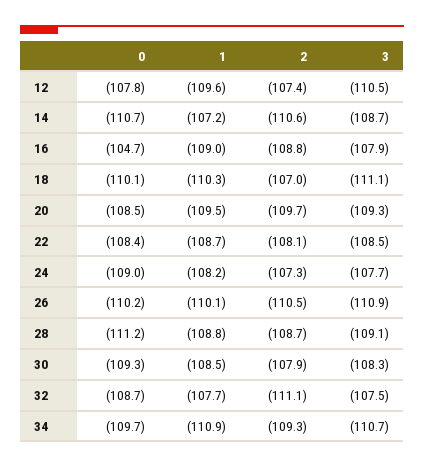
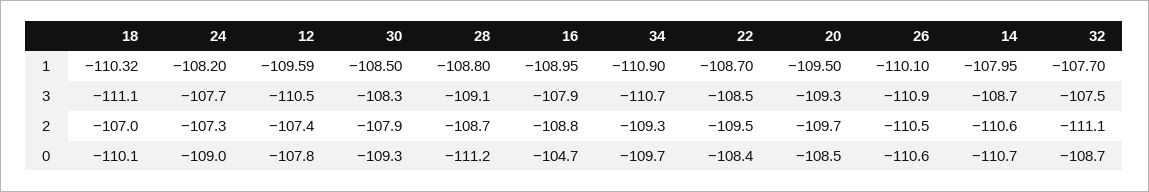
  {
    "0": {
      "12": -107.8,
      "14": -110.7,
      "16": -104.7,
      "18": -110.1,
      "20": -108.5,
      "22": -108.4,
      "24": -109,
-     "26": -110.2,
+     "26": -110.6,
      "28": -111.2,
      "30": -109.3,
      "32": -108.7,
      "34": -109.7
    },
    "1": {
      "12": -109.59,
-     "14": -107.2,
+     "14": -107.95,
      "16": -108.95,
      "18": -110.32,
      "20": -109.5,
      "22": -108.7,
      "24": -108.2,
      "26": -110.1,
      "28": -108.8,
      "30": -108.5,
      "32": -107.7,
      "34": -110.9
    },
    "2": {
      "12": -107.4,
      "14": -110.6,
      "16": -108.8,
      "18": -107,
      "20": -109.7,
-     "22": -108.1,
+     "22": -109.5,
      "24": -107.3,
      "26": -110.5,
      "28": -108.7,
      "30": -107.9,
      "32": -111.1,
      "34": -109.3
    },
    "3": {
      "12": -110.5,
      "14": -108.7,
      "16": -107.9,
      "18": -111.1,
      "20": -109.3,
      "22": -108.5,
      "24": -107.7,
      "26": -110.9,
      "28": -109.1,
      "30": -108.3,
      "32": -107.5,
      "34": -110.7
    }
  }

